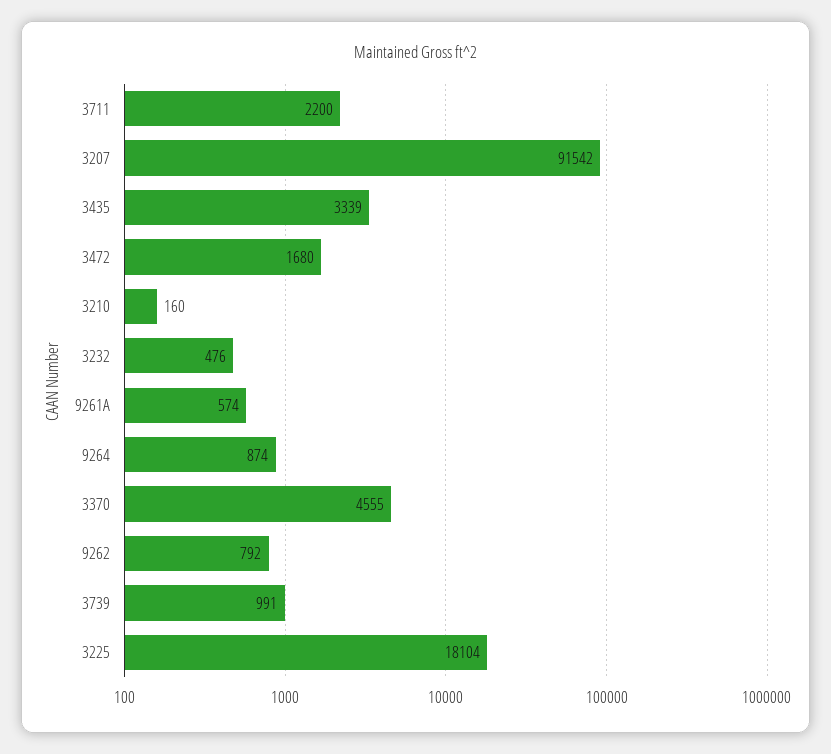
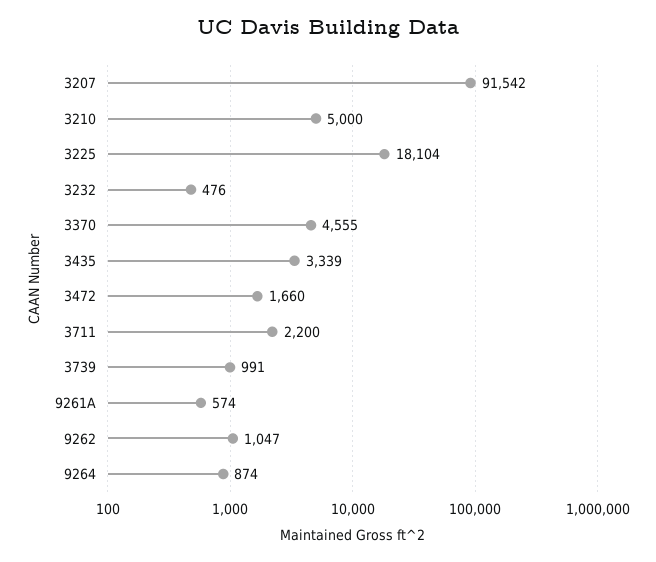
  {
    "3711": 2200,
    "3207": 91542,
    "3435": 3339,
-   "3472": 1680,
+   "3472": 1660,
-   "3210": 160,
+   "3210": 5000,
    "3232": 476,
    "9261A": 574,
    "9264": 874,
    "3370": 4555,
-   "9262": 792,
+   "9262": 1047,
    "3739": 991,
    "3225": 18104
  }

